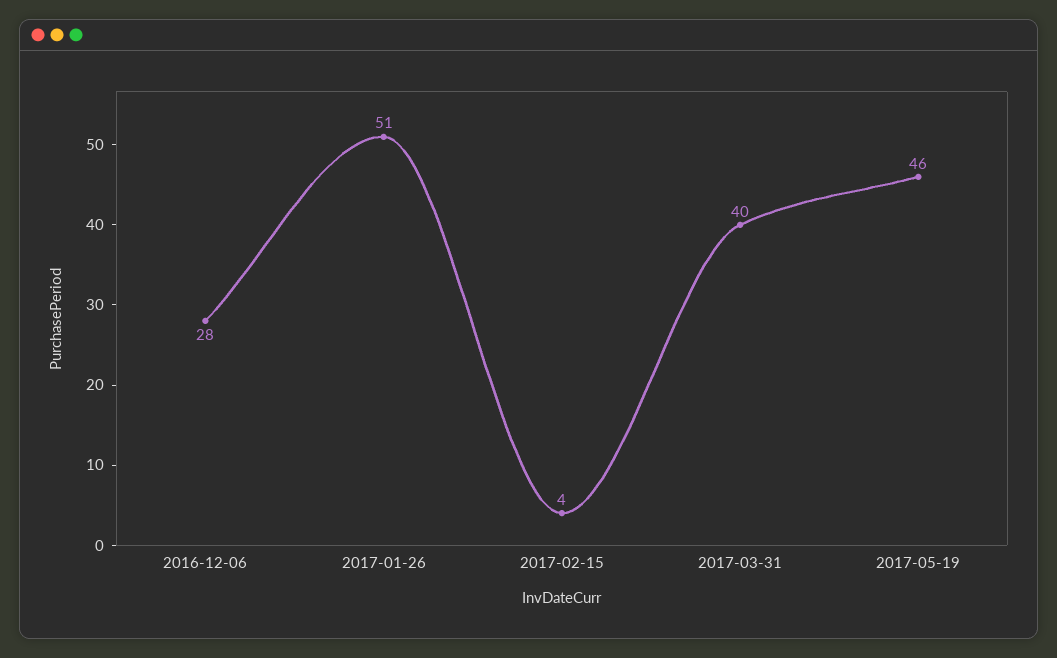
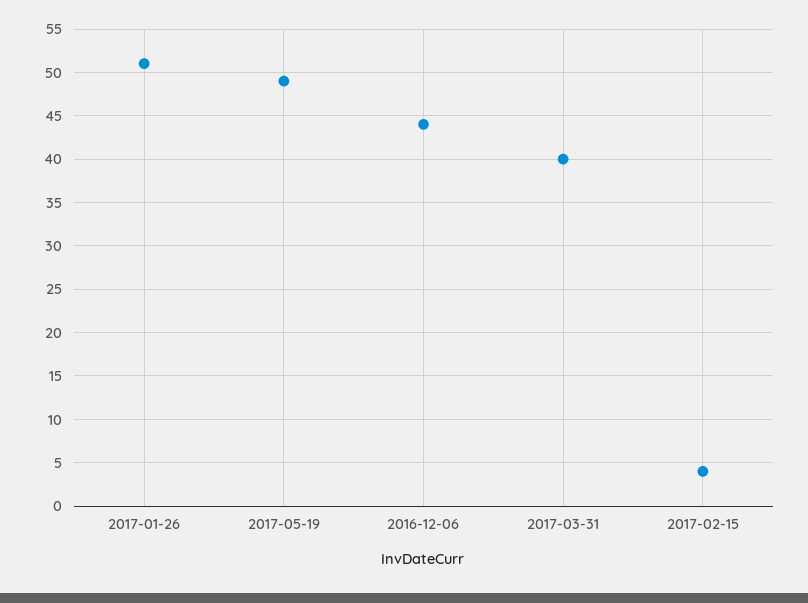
  {
-   "2016-12-06": 28,
+   "2016-12-06": 44,
    "2017-01-26": 51,
    "2017-02-15": 4,
    "2017-03-31": 40,
-   "2017-05-19": 46
+   "2017-05-19": 49
  }

